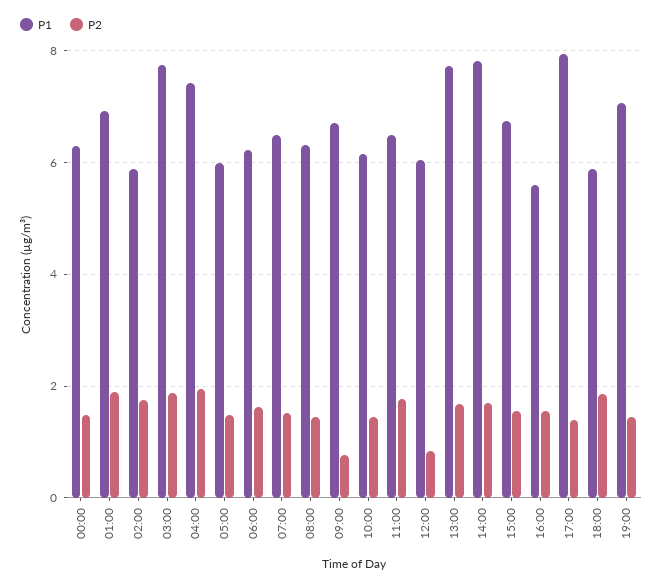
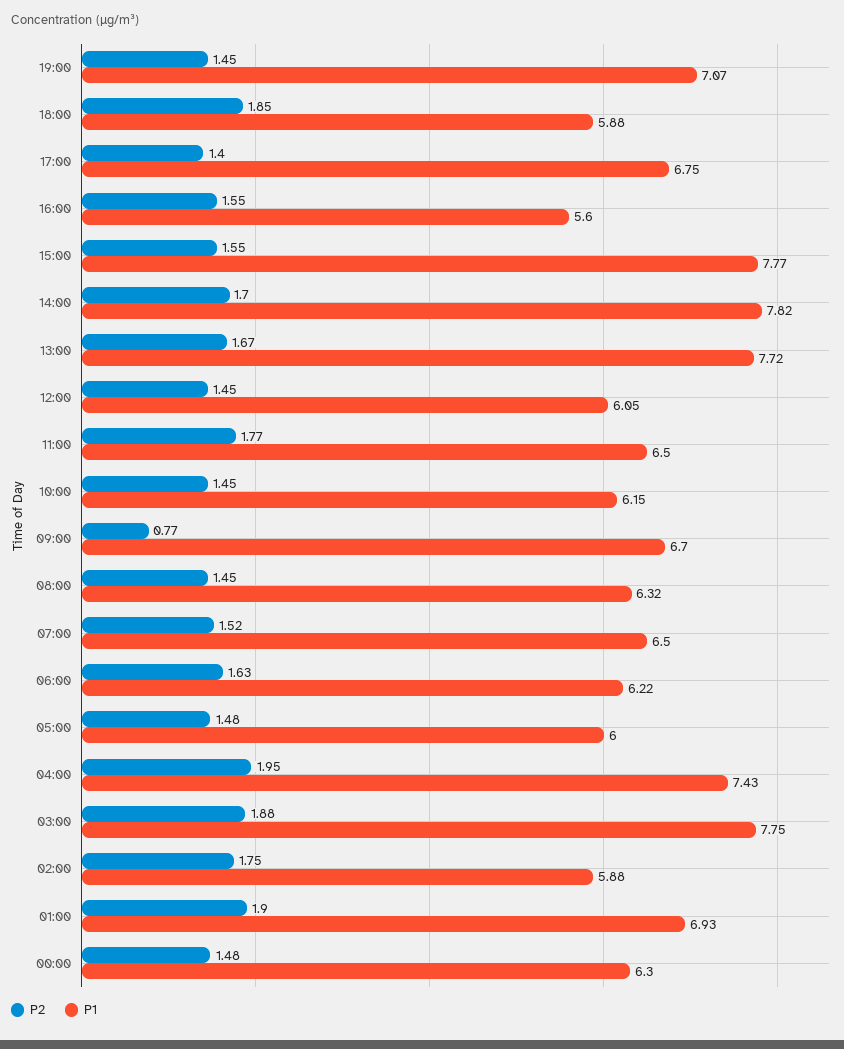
  {
    "P1": {
      "00:00": 6.3,
      "01:00": 6.93,
      "02:00": 5.88,
      "03:00": 7.75,
      "04:00": 7.43,
      "05:00": 6,
      "06:00": 6.22,
      "07:00": 6.5,
      "08:00": 6.32,
      "09:00": 6.7,
      "10:00": 6.15,
      "11:00": 6.5,
      "12:00": 6.05,
      "13:00": 7.72,
      "14:00": 7.82,
-     "15:00": 6.8,
+     "15:00": 7.77,
      "16:00": 5.6,
-     "17:00": 8,
+     "17:00": 6.75,
      "18:00": 5.88,
      "19:00": 7.07
    },
    "P2": {
      "00:00": 1.48,
      "01:00": 1.9,
      "02:00": 1.75,
      "03:00": 1.88,
      "04:00": 1.95,
      "05:00": 1.48,
      "06:00": 1.63,
      "07:00": 1.52,
      "08:00": 1.45,
      "09:00": 0.77,
      "10:00": 1.45,
      "11:00": 1.77,
-     "12:00": 0.8,
+     "12:00": 1.45,
      "13:00": 1.67,
      "14:00": 1.7,
      "15:00": 1.55,
      "16:00": 1.55,
      "17:00": 1.4,
      "18:00": 1.85,
      "19:00": 1.45
    }
  }

